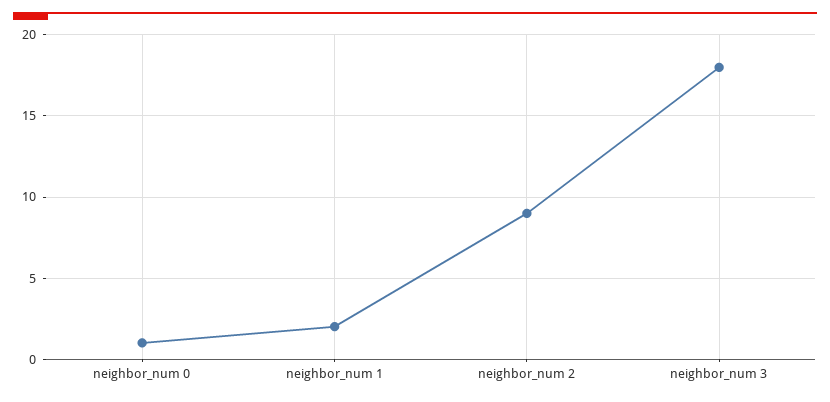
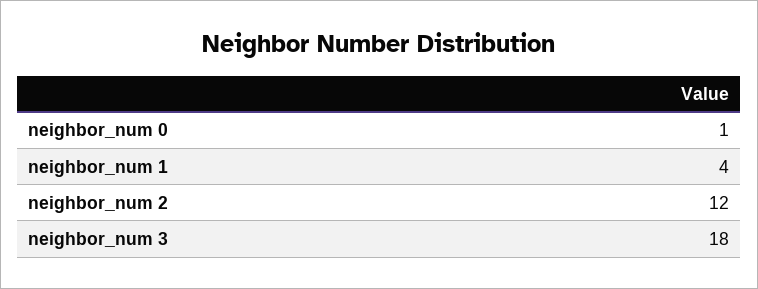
  {
    "neighbor_num 0": 1,
-   "neighbor_num 1": 2,
+   "neighbor_num 1": 4,
-   "neighbor_num 2": 9,
+   "neighbor_num 2": 12,
    "neighbor_num 3": 18
  }

